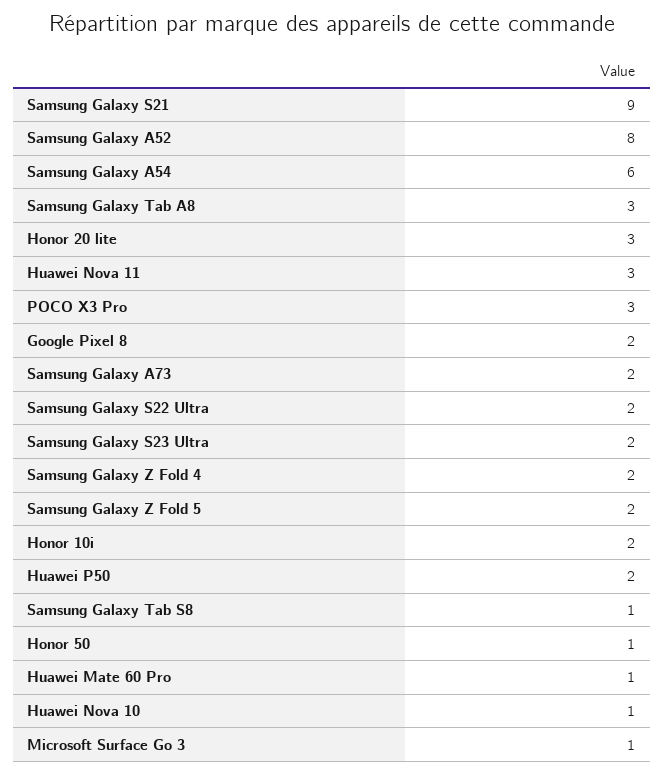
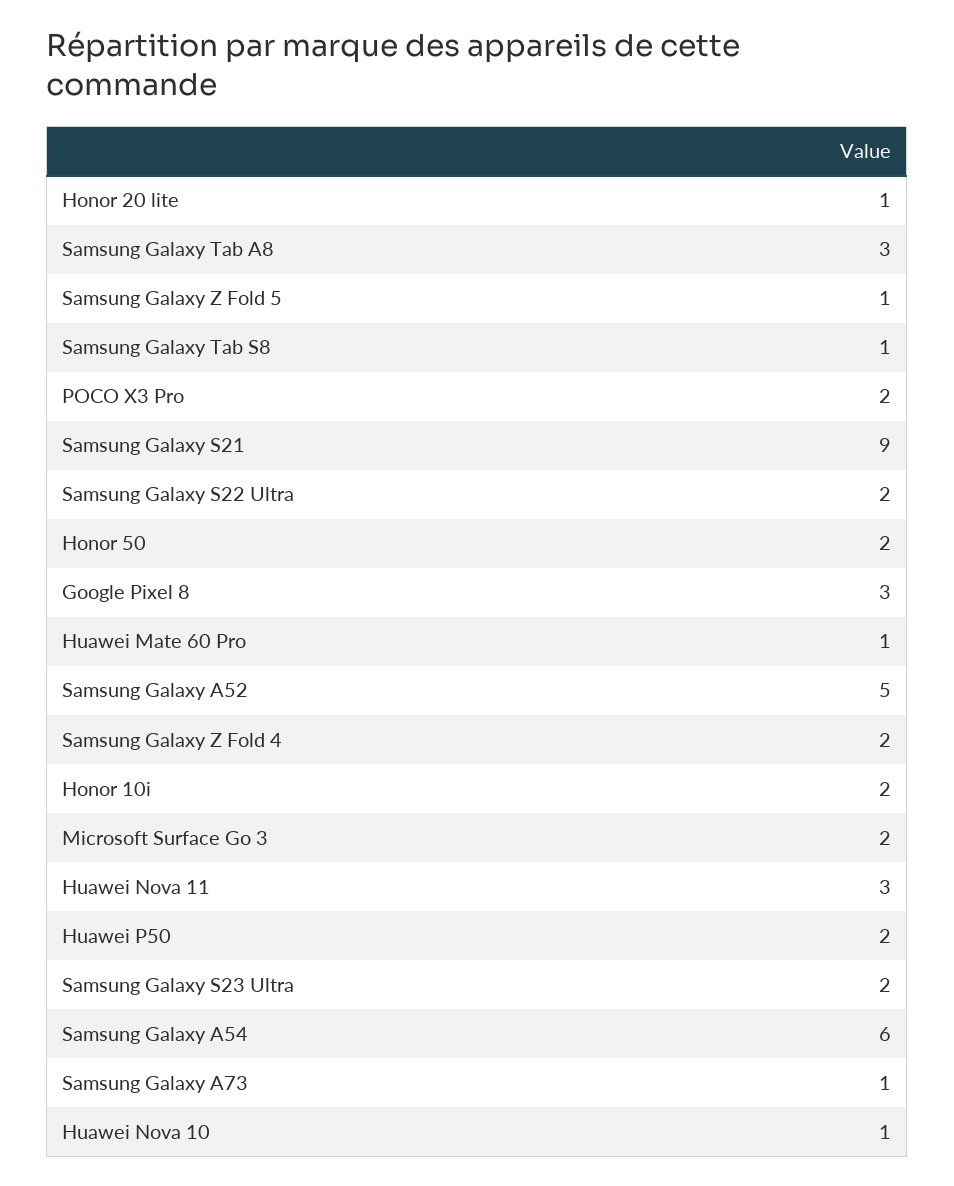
  {
    "Samsung Galaxy S21": 9,
-   "Samsung Galaxy A52": 8,
+   "Samsung Galaxy A52": 5,
    "Samsung Galaxy A54": 6,
    "Samsung Galaxy Tab A8": 3,
-   "Honor 20 lite": 3,
+   "Honor 20 lite": 1,
    "Huawei Nova 11": 3,
-   "POCO X3 Pro": 3,
+   "POCO X3 Pro": 2,
-   "Google Pixel 8": 2,
+   "Google Pixel 8": 3,
-   "Samsung Galaxy A73": 2,
+   "Samsung Galaxy A73": 1,
    "Samsung Galaxy S22 Ultra": 2,
    "Samsung Galaxy S23 Ultra": 2,
    "Samsung Galaxy Z Fold 4": 2,
-   "Samsung Galaxy Z Fold 5": 2,
+   "Samsung Galaxy Z Fold 5": 1,
    "Honor 10i": 2,
    "Huawei P50": 2,
    "Samsung Galaxy Tab S8": 1,
-   "Honor 50": 1,
+   "Honor 50": 2,
    "Huawei Mate 60 Pro": 1,
    "Huawei Nova 10": 1,
-   "Microsoft Surface Go 3": 1
+   "Microsoft Surface Go 3": 2
  }

